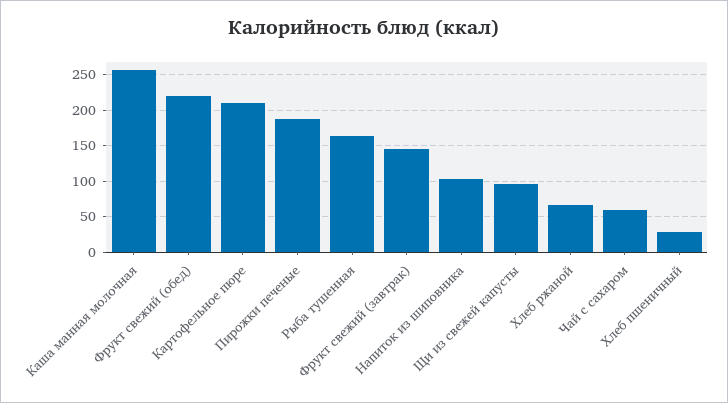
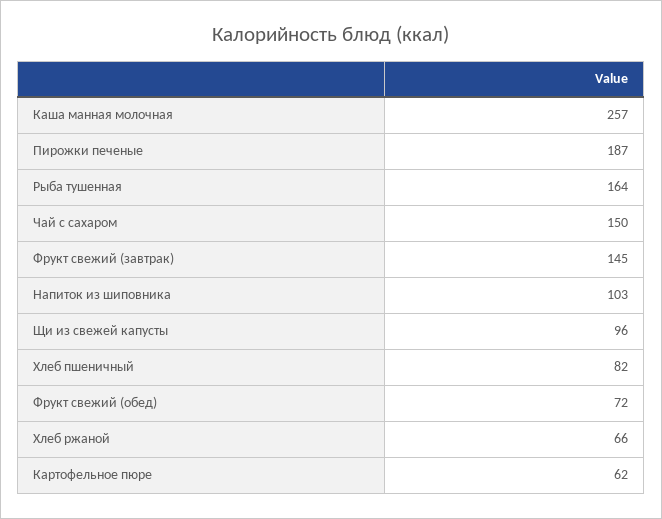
  {
    "Каша манная молочная": 257,
-   "Фрукт свежий (обед)": 220,
+   "Фрукт свежий (обед)": 72,
-   "Картофельное пюре": 210,
+   "Картофельное пюре": 62,
    "Пирожки печеные": 187,
    "Рыба тушенная": 164,
    "Фрукт свежий (завтрак)": 145,
    "Напиток из шиповника": 103,
    "Щи из свежей капусты": 96,
    "Хлеб ржаной": 66,
-   "Чай с сахаром": 60,
+   "Чай с сахаром": 150,
-   "Хлеб пшеничный": 30
+   "Хлеб пшеничный": 82
  }

